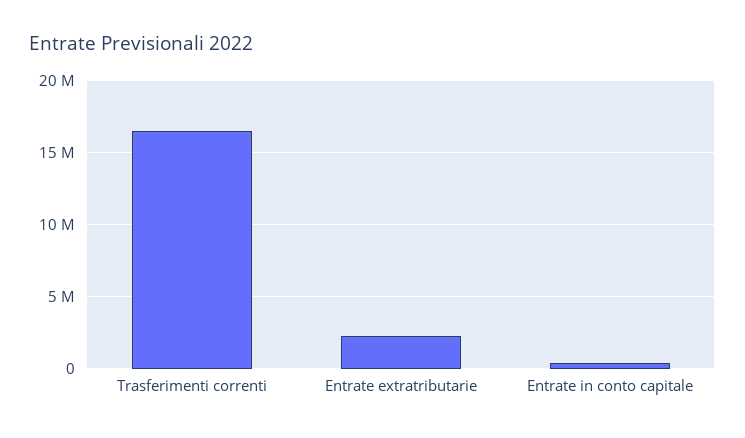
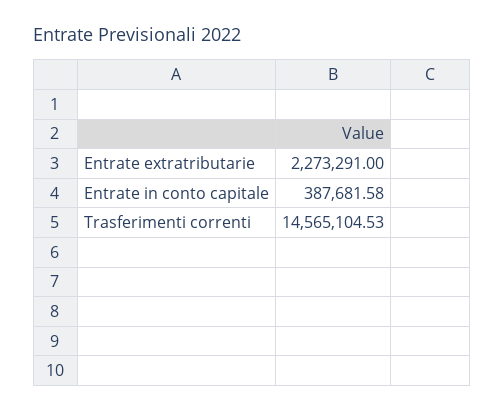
  {
-   "Trasferimenti correnti": 16500000,
+   "Trasferimenti correnti": 14565104.53,
    "Entrate extratributarie": 2273291,
    "Entrate in conto capitale": 387681.58
  }

